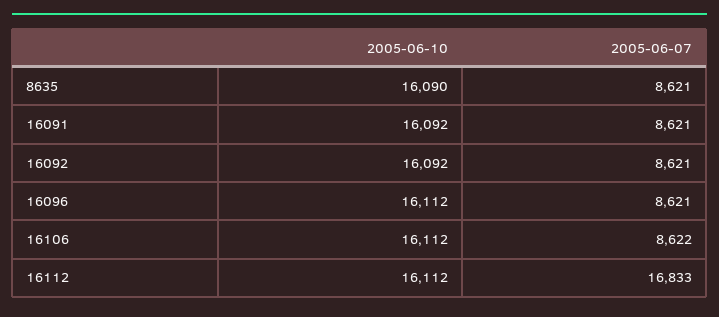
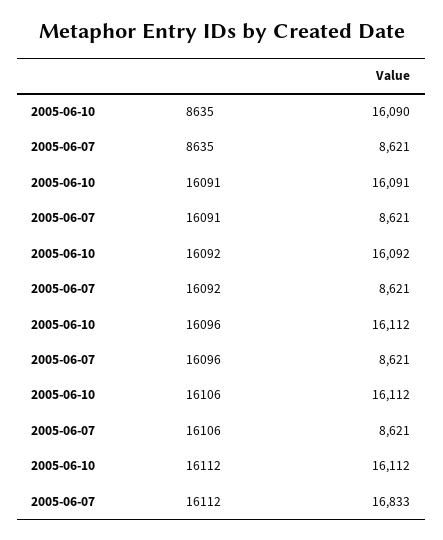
  {
    "2005-06-10": {
      "8635": 16090,
-     "16091": 16092,
+     "16091": 16091,
      "16092": 16092,
      "16096": 16112,
      "16106": 16112,
      "16112": 16112
    },
    "2005-06-07": {
      "8635": 8621,
      "16091": 8621,
      "16092": 8621,
      "16096": 8621,
-     "16106": 8622,
+     "16106": 8621,
      "16112": 16833
    }
  }

